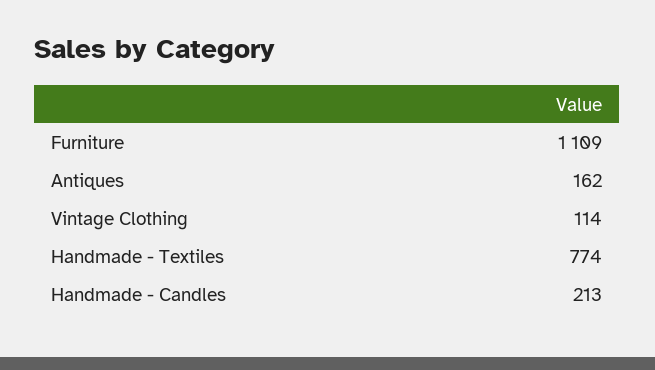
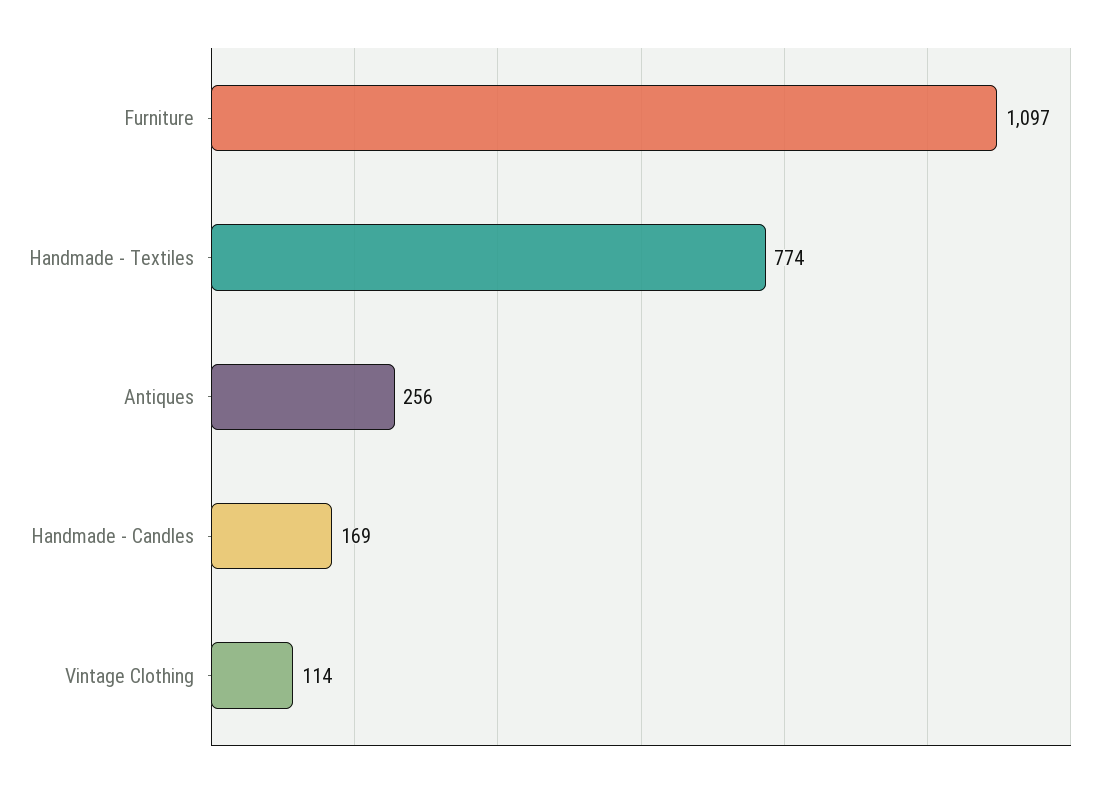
  {
-   "Furniture": 1109,
+   "Furniture": 1097,
-   "Antiques": 162,
+   "Antiques": 256,
    "Vintage Clothing": 114,
    "Handmade - Textiles": 774,
-   "Handmade - Candles": 213
+   "Handmade - Candles": 169
  }

